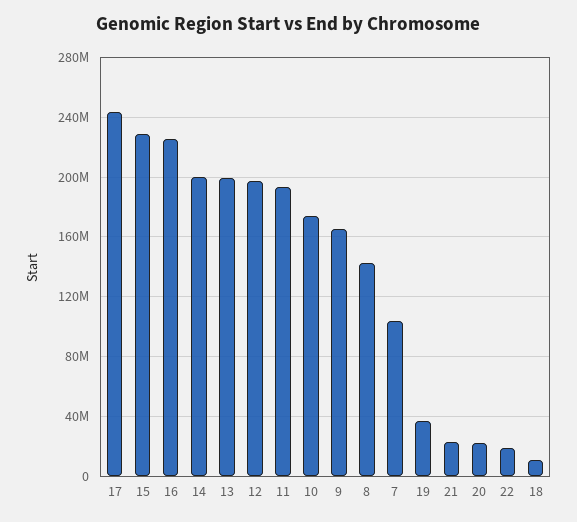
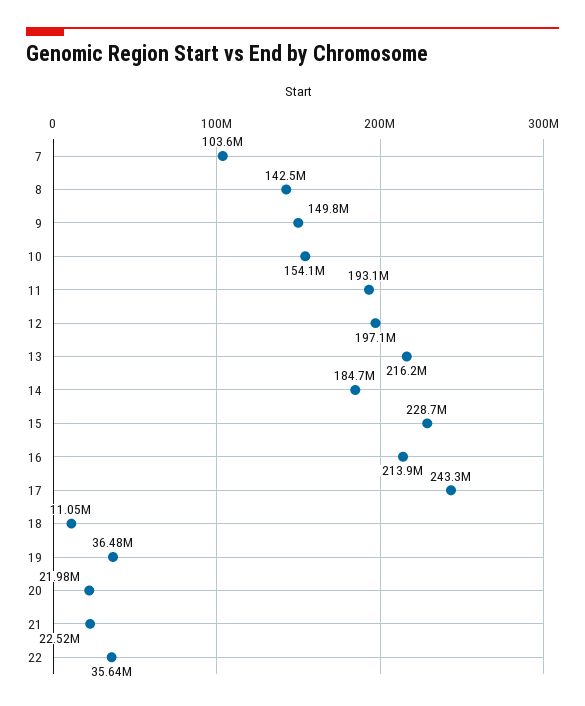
  {
    "17": 243300000,
    "15": 228700000,
-   "16": 225000000,
+   "16": 213900000,
-   "14": 200000000,
+   "14": 184700000,
-   "13": 200000000,
+   "13": 216200000,
    "12": 197100000,
    "11": 193100000,
-   "10": 175000000,
+   "10": 154100000,
-   "9": 165000000,
+   "9": 149800000,
    "8": 142500000,
    "7": 103600000,
    "19": 36480000,
    "21": 22520000,
    "20": 21980000,
-   "22": 20000000,
+   "22": 35640000,
    "18": 11050000
  }

